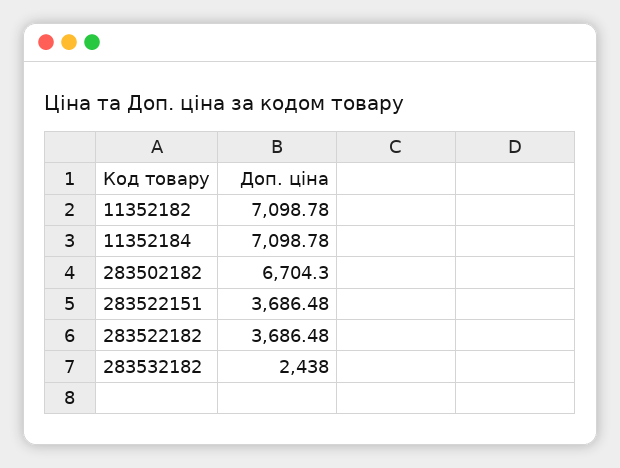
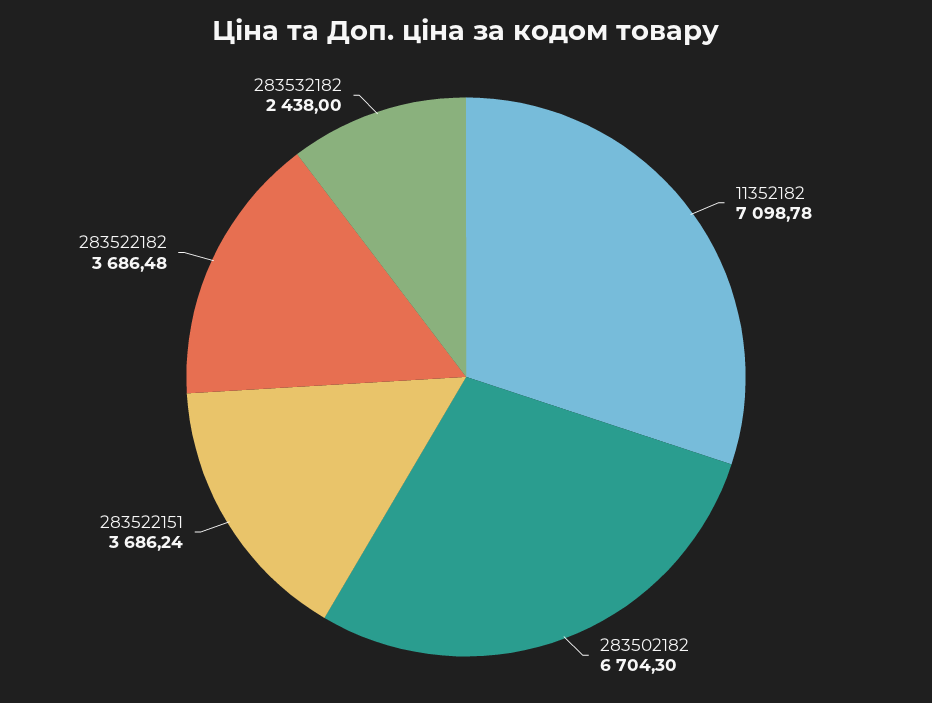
  {
    "11352182": 7098.78,
-   "11352184": 7098.78,
    "283502182": 6704.3,
-   "283522151": 3686.48,
+   "283522151": 3686.24,
    "283522182": 3686.48,
    "283532182": 2438
  }

